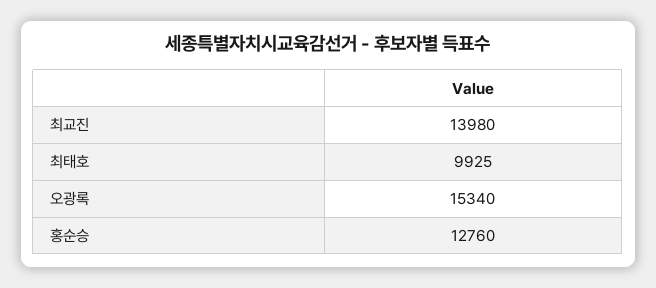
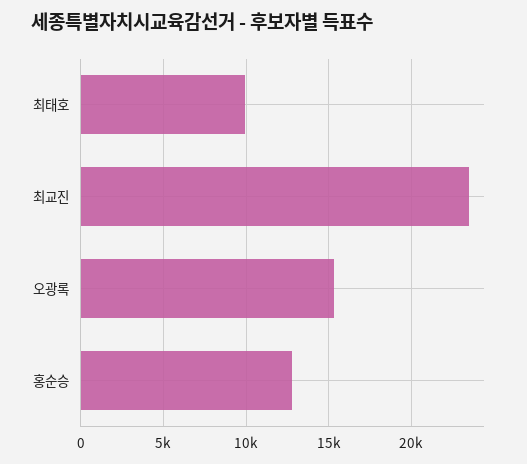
  {
-   "최교진": 13980,
+   "최교진": 23500,
    "최태호": 9925,
    "오광록": 15340,
    "홍순승": 12760
  }

